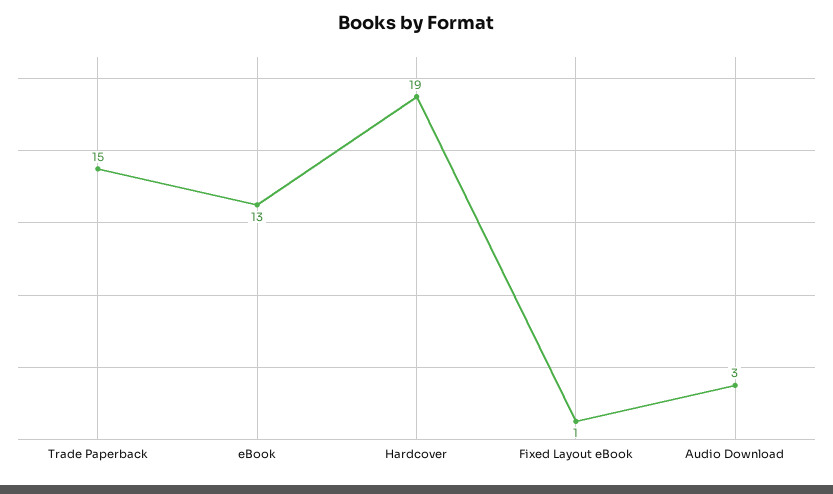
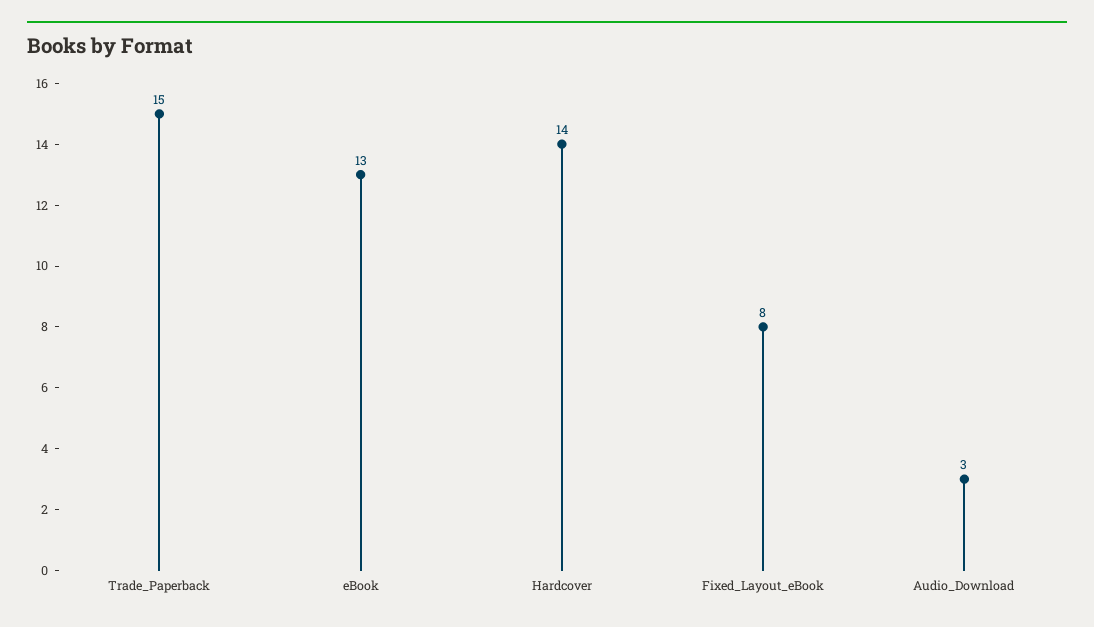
  {
    "Trade Paperback": 15,
    "eBook": 13,
-   "Hardcover": 19,
+   "Hardcover": 14,
-   "Fixed Layout eBook": 1,
+   "Fixed Layout eBook": 8,
    "Audio Download": 3
  }

